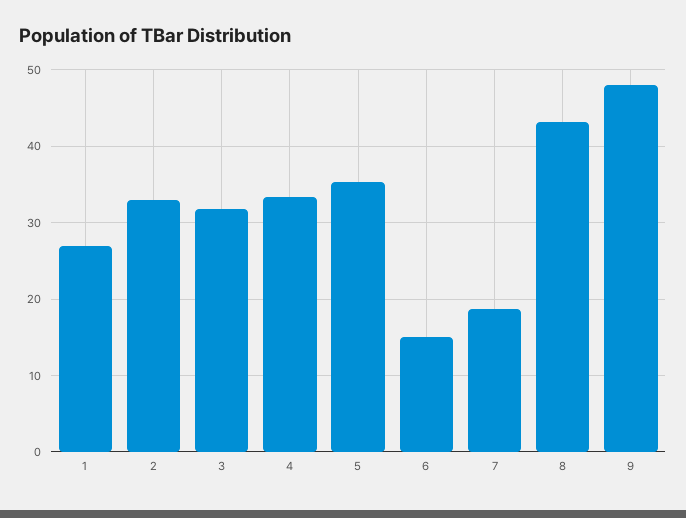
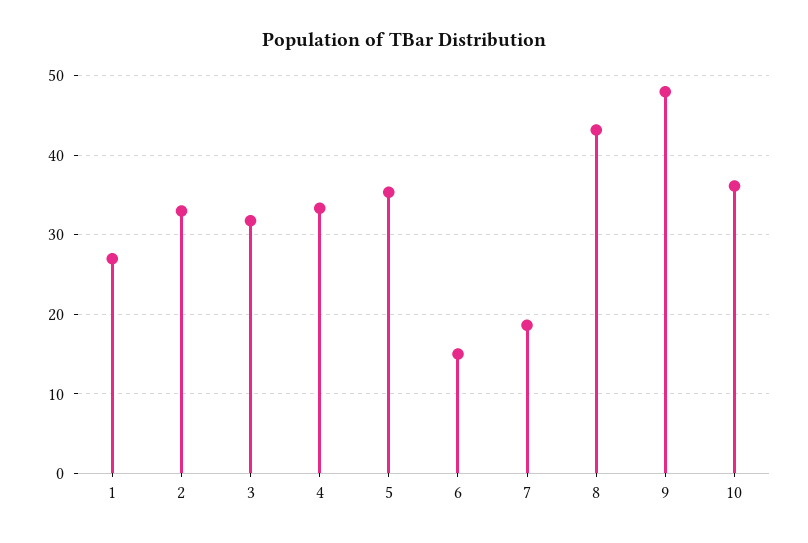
  {
    "1": 27,
    "2": 33,
    "3": 32,
    "4": 33,
    "5": 35,
    "6": 15,
    "7": 19,
    "8": 43,
-   "9": 48
+   "9": 48,
+   "10": 36
  }

